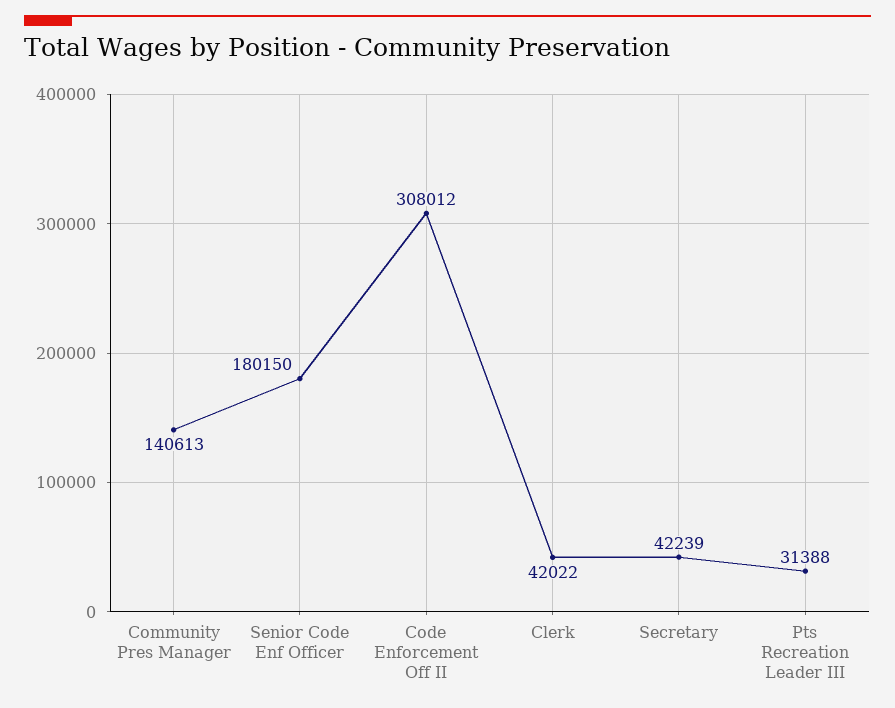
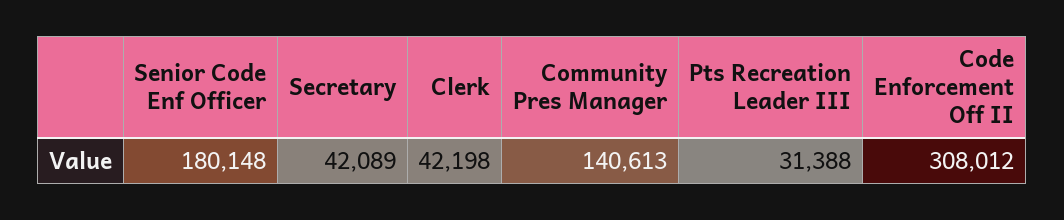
  {
    "Community Pres Manager": 140613,
-   "Senior Code Enf Officer": 180150,
+   "Senior Code Enf Officer": 180148,
    "Code Enforcement Off II": 308012,
-   "Clerk": 42022,
+   "Clerk": 42198,
-   "Secretary": 42239,
+   "Secretary": 42089,
    "Pts Recreation Leader III": 31388
  }

